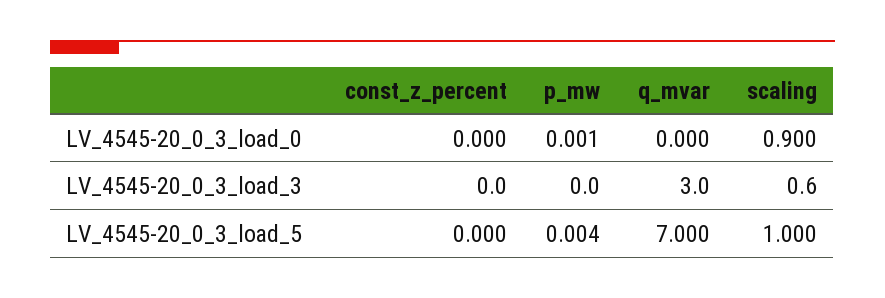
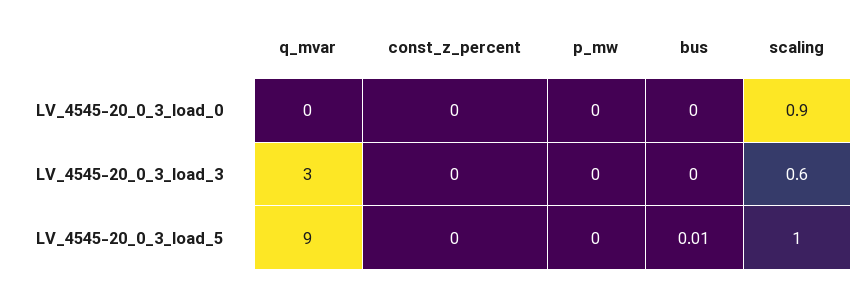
  {
    "const_z_percent": {
      "LV_4545-20_0_3_load_0": 0,
      "LV_4545-20_0_3_load_3": 0,
      "LV_4545-20_0_3_load_5": 0
    },
    "p_mw": {
      "LV_4545-20_0_3_load_0": 0.001,
      "LV_4545-20_0_3_load_3": 0,
      "LV_4545-20_0_3_load_5": 0.004
    },
    "q_mvar": {
      "LV_4545-20_0_3_load_0": 0,
      "LV_4545-20_0_3_load_3": 3,
-     "LV_4545-20_0_3_load_5": 7
+     "LV_4545-20_0_3_load_5": 9
    },
    "scaling": {
      "LV_4545-20_0_3_load_0": 0.9,
      "LV_4545-20_0_3_load_3": 0.6,
      "LV_4545-20_0_3_load_5": 1
-   }
+   },
+   "bus": {
+     "LV_4545-20_0_3_load_0": 0,
+     "LV_4545-20_0_3_load_3": 0,
+     "LV_4545-20_0_3_load_5": 0.01
+   }
  }

